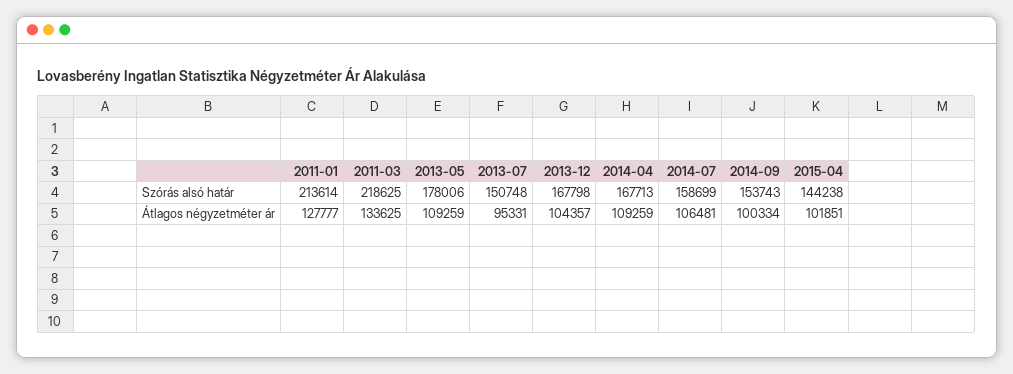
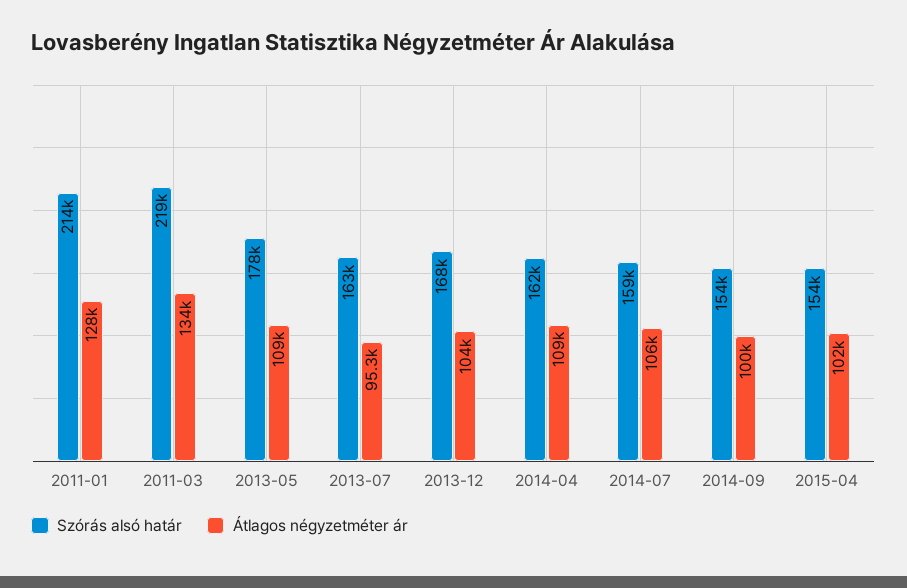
  {
    "Szórás alsó határ": {
      "2011-01": 213614,
      "2011-03": 218625,
      "2013-05": 178006,
-     "2013-07": 150748,
+     "2013-07": 163000,
      "2013-12": 167798,
-     "2014-04": 167713,
+     "2014-04": 162000,
      "2014-07": 158699,
      "2014-09": 153743,
-     "2015-04": 144238
+     "2015-04": 154000
    },
    "Átlagos négyzetméter ár": {
      "2011-01": 127777,
      "2011-03": 133625,
      "2013-05": 109259,
      "2013-07": 95331,
      "2013-12": 104357,
      "2014-04": 109259,
      "2014-07": 106481,
      "2014-09": 100334,
      "2015-04": 101851
    }
  }

